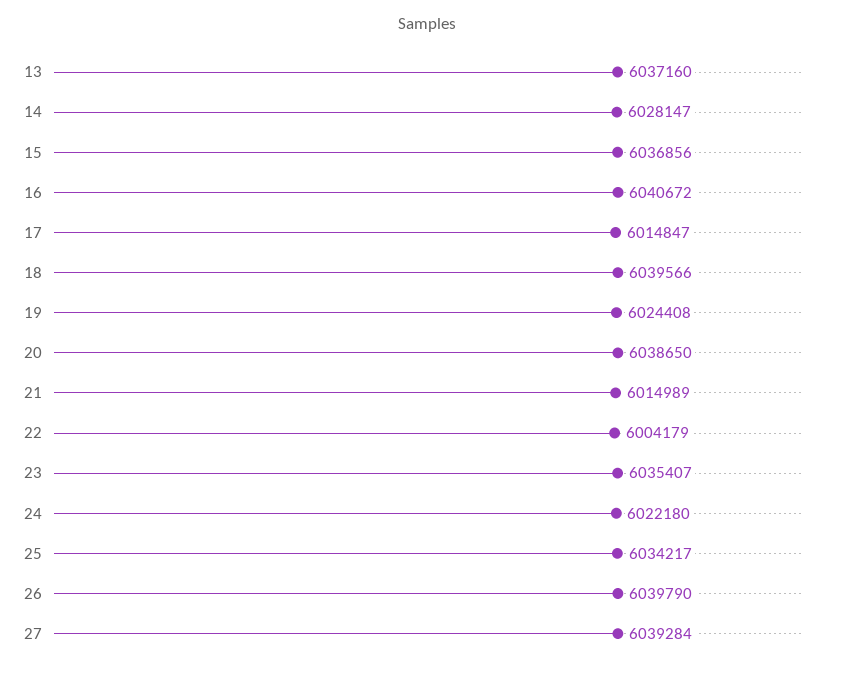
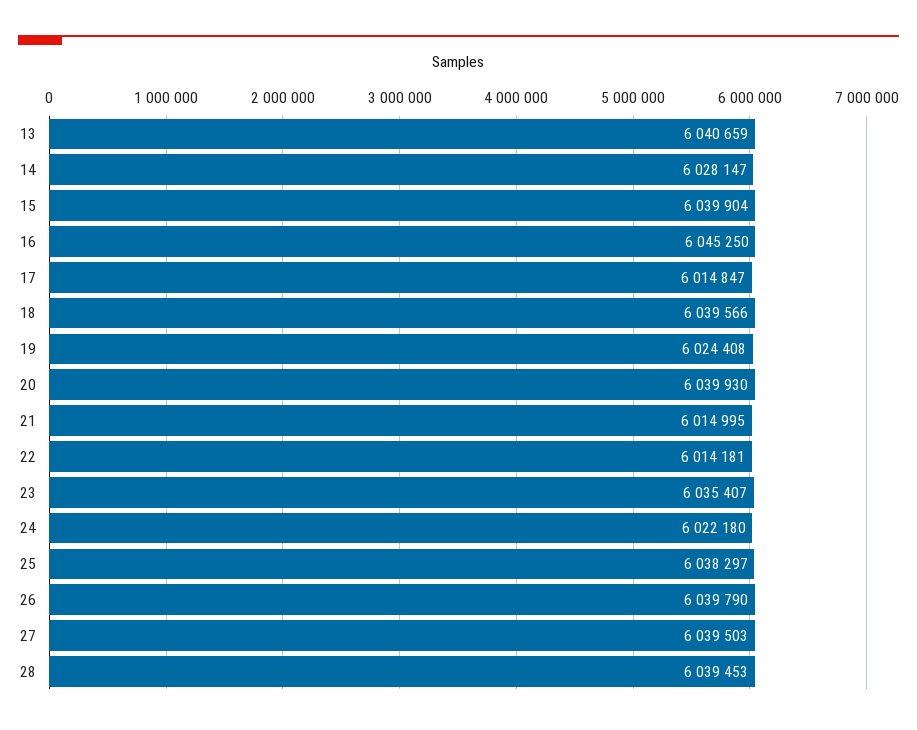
  {
-   "13": 6037160,
+   "13": 6040659,
    "14": 6028147,
-   "15": 6036856,
+   "15": 6039904,
-   "16": 6040672,
+   "16": 6045250,
    "17": 6014847,
    "18": 6039566,
    "19": 6024408,
-   "20": 6038650,
+   "20": 6039930,
-   "21": 6014989,
+   "21": 6014995,
-   "22": 6004179,
+   "22": 6014181,
    "23": 6035407,
    "24": 6022180,
-   "25": 6034217,
+   "25": 6038297,
    "26": 6039790,
-   "27": 6039284
+   "27": 6039503,
+   "28": 6039453
  }

